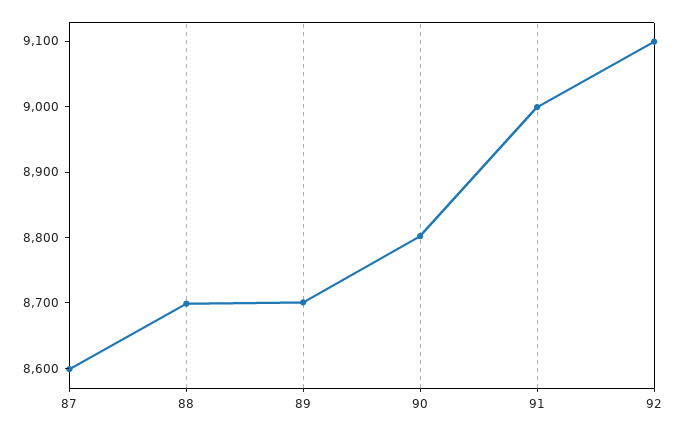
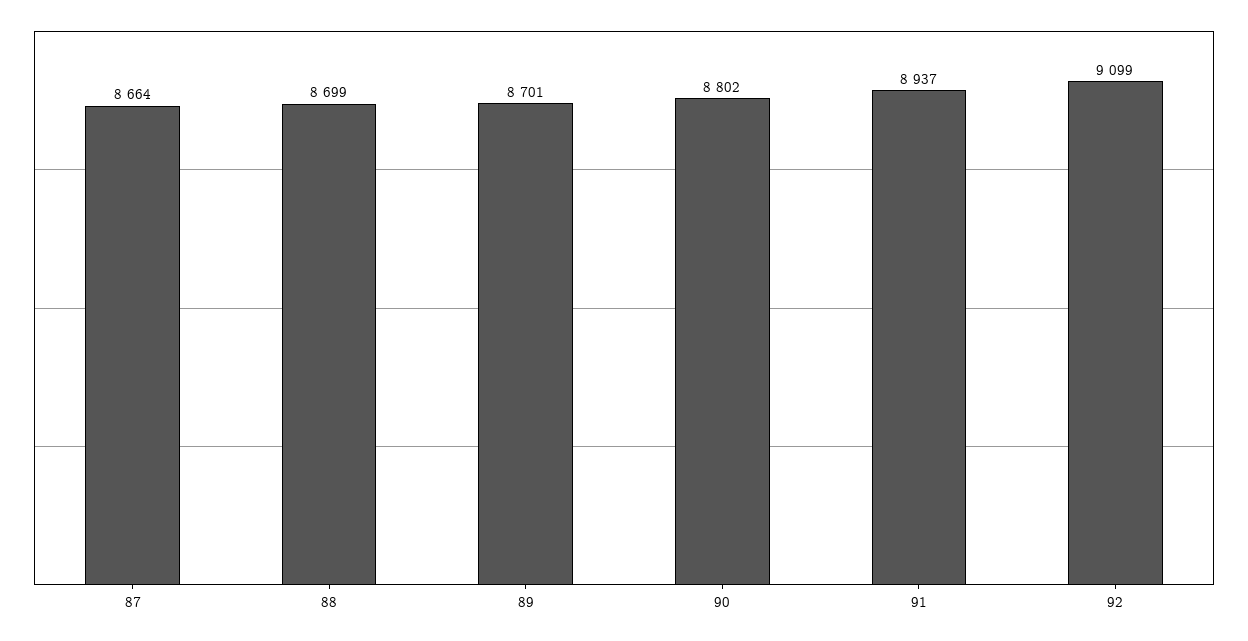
  {
-   "87": 8600,
+   "87": 8664,
    "88": 8699,
    "89": 8701,
    "90": 8802,
-   "91": 9000,
+   "91": 8937,
    "92": 9099
  }

